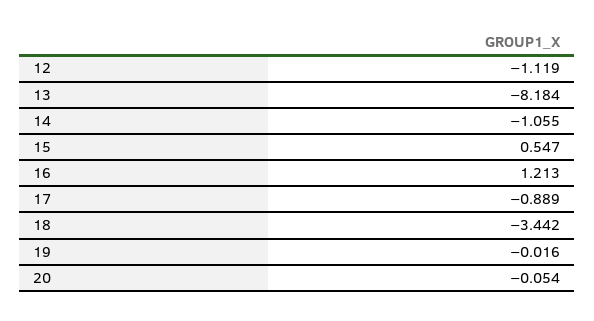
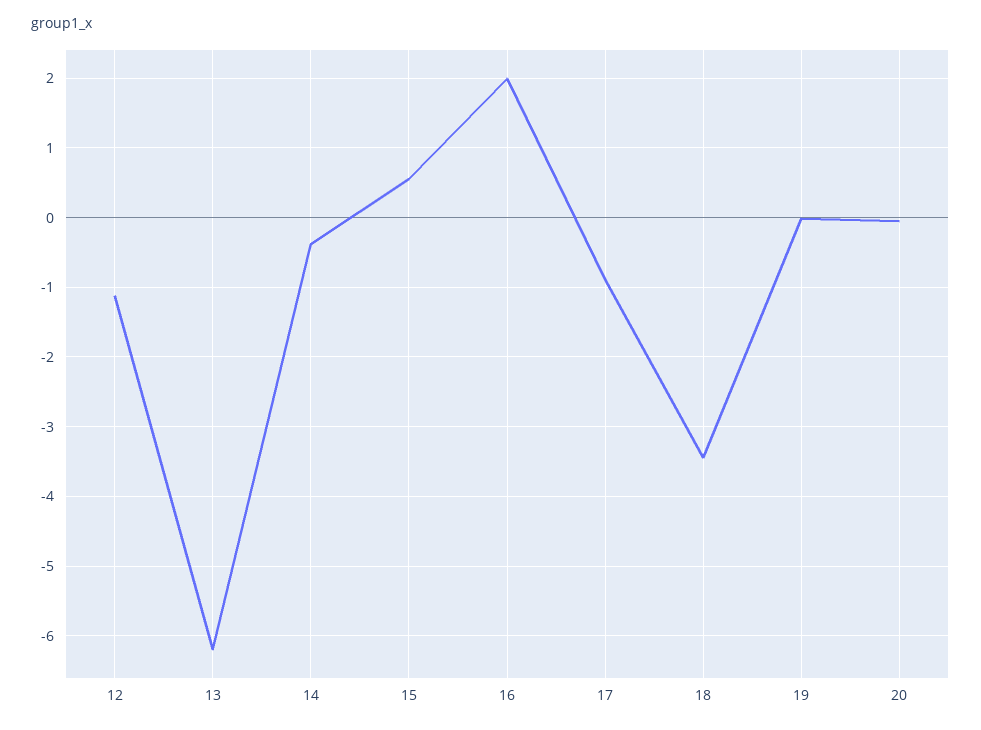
  {
    "12": -1.119,
-   "13": -8.184,
+   "13": -6.2,
-   "14": -1.055,
+   "14": -0.4,
    "15": 0.547,
-   "16": 1.213,
+   "16": 2,
    "17": -0.889,
    "18": -3.442,
    "19": -0.016,
    "20": -0.054
  }

